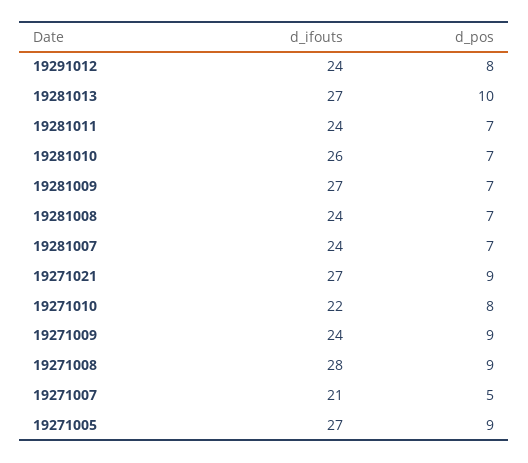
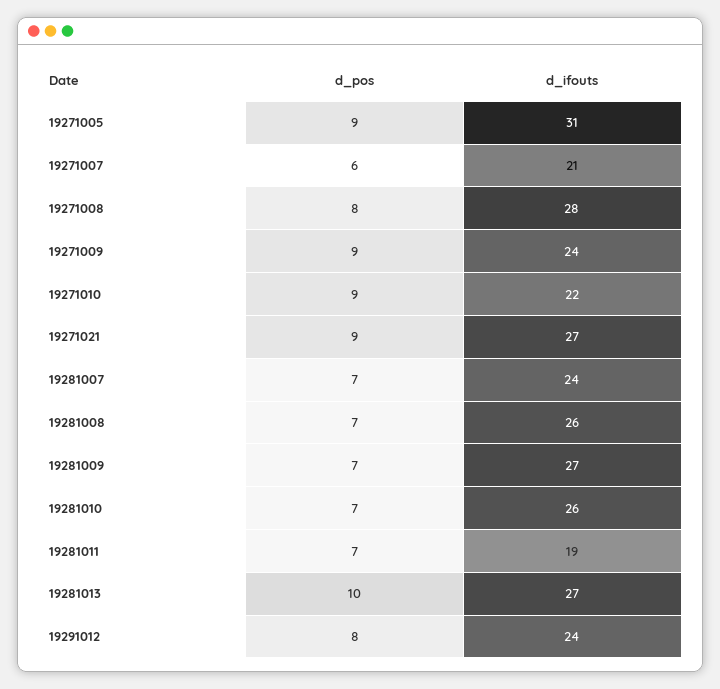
  {
    "d_ifouts": {
      "19291012": 24,
      "19281013": 27,
-     "19281011": 24,
+     "19281011": 19,
      "19281010": 26,
      "19281009": 27,
-     "19281008": 24,
+     "19281008": 26,
      "19281007": 24,
      "19271021": 27,
      "19271010": 22,
      "19271009": 24,
      "19271008": 28,
      "19271007": 21,
-     "19271005": 27
+     "19271005": 31
    },
    "d_pos": {
      "19291012": 8,
      "19281013": 10,
      "19281011": 7,
      "19281010": 7,
      "19281009": 7,
      "19281008": 7,
      "19281007": 7,
      "19271021": 9,
-     "19271010": 8,
+     "19271010": 9,
      "19271009": 9,
-     "19271008": 9,
+     "19271008": 8,
-     "19271007": 5,
+     "19271007": 6,
      "19271005": 9
    }
  }

